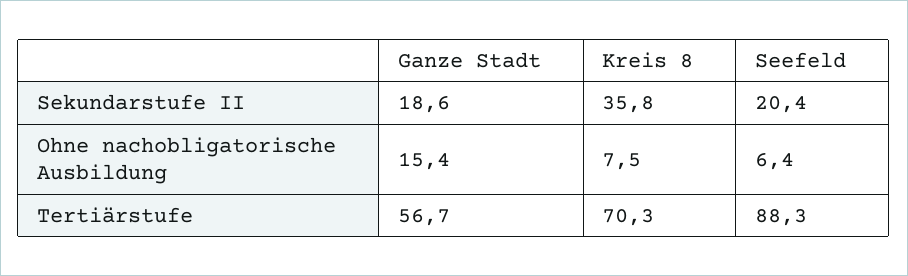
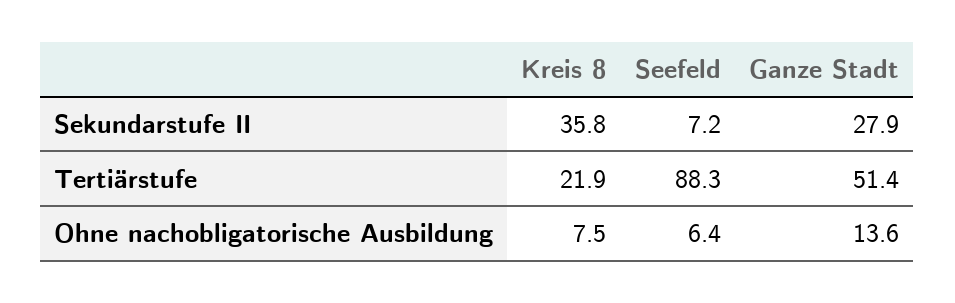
  {
    "Ganze Stadt": {
-     "Sekundarstufe II": 18.6,
+     "Sekundarstufe II": 27.9,
-     "Ohne nachobligatorische Ausbildung": 15.4,
+     "Ohne nachobligatorische Ausbildung": 13.6,
-     "Tertiärstufe": 56.7
+     "Tertiärstufe": 51.4
    },
    "Kreis 8": {
      "Sekundarstufe II": 35.8,
      "Ohne nachobligatorische Ausbildung": 7.5,
-     "Tertiärstufe": 70.3
+     "Tertiärstufe": 21.9
    },
    "Seefeld": {
-     "Sekundarstufe II": 20.4,
+     "Sekundarstufe II": 7.2,
      "Ohne nachobligatorische Ausbildung": 6.4,
      "Tertiärstufe": 88.3
    }
  }

